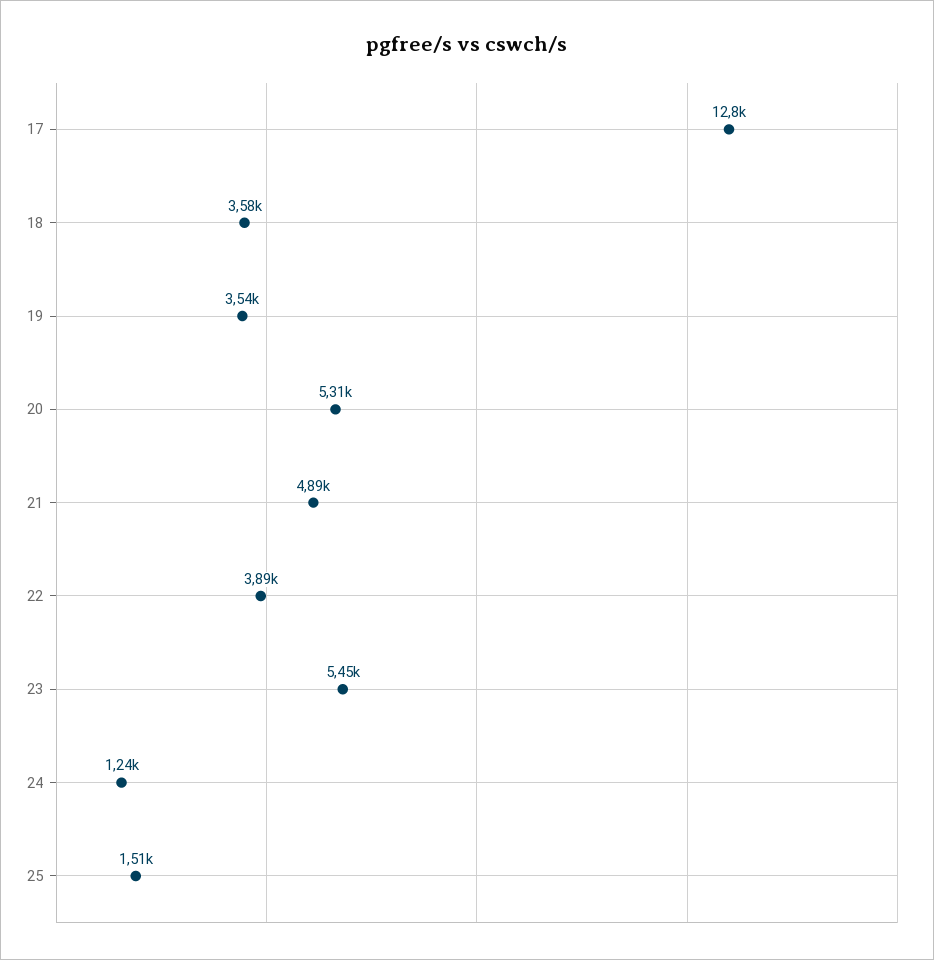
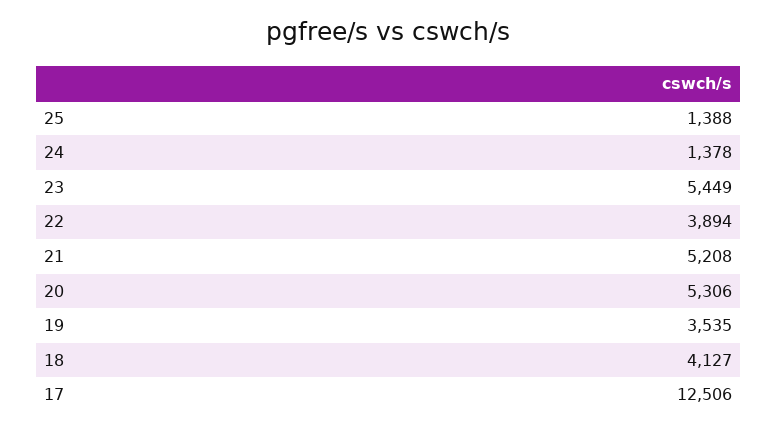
  {
-   "17": 12800,
+   "17": 12506,
-   "18": 3580,
+   "18": 4127,
    "19": 3535,
    "20": 5306,
-   "21": 4890,
+   "21": 5208,
    "22": 3894,
    "23": 5449,
-   "24": 1240,
+   "24": 1378,
-   "25": 1510
+   "25": 1388
  }

